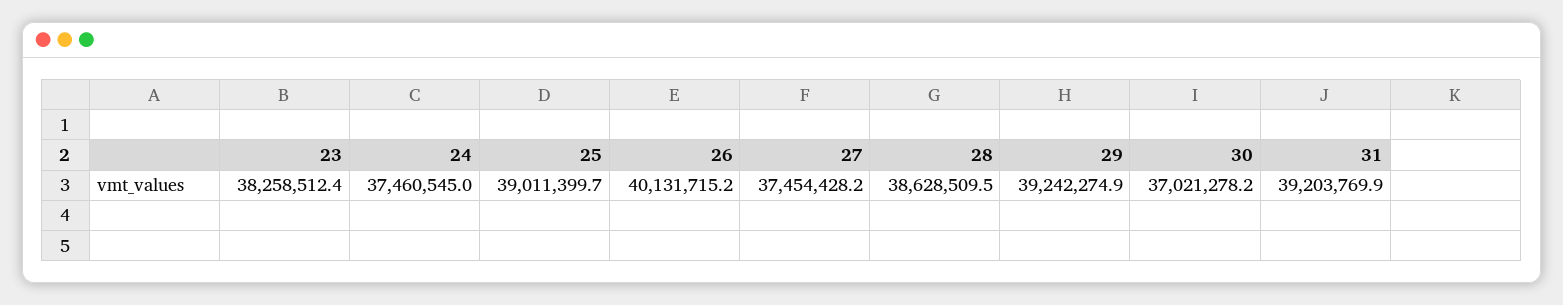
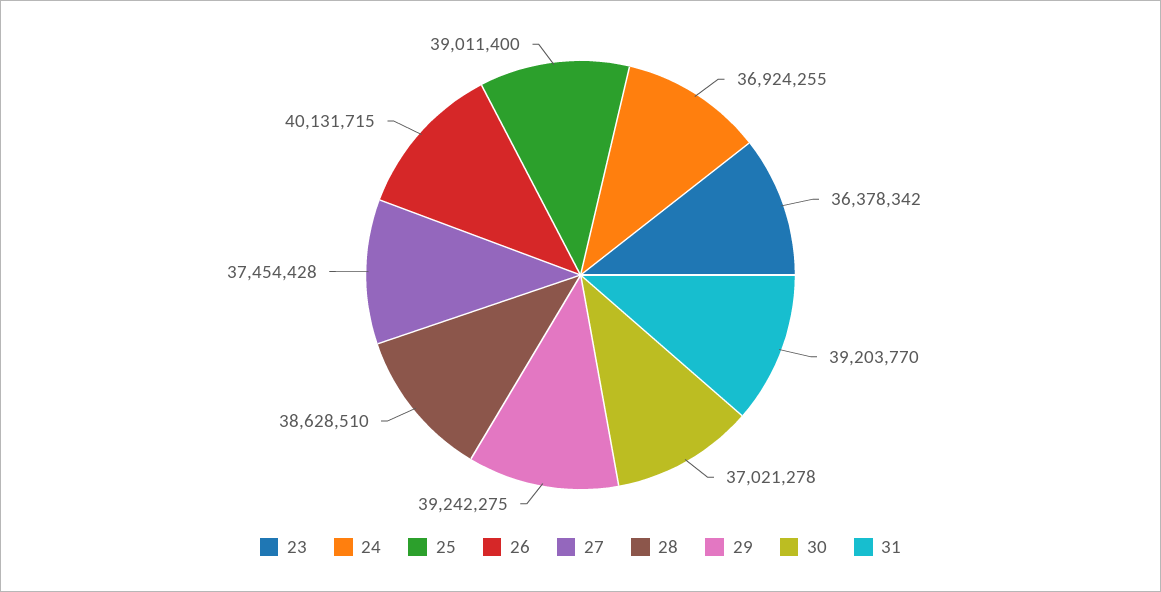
  {
-   "23": 38258512.4,
+   "23": 36378342,
-   "24": 37460545,
+   "24": 36924255,
    "25": 39011399.7,
    "26": 40131715.2,
    "27": 37454428.2,
    "28": 38628509.5,
    "29": 39242274.9,
    "30": 37021278.2,
    "31": 39203769.9
  }

